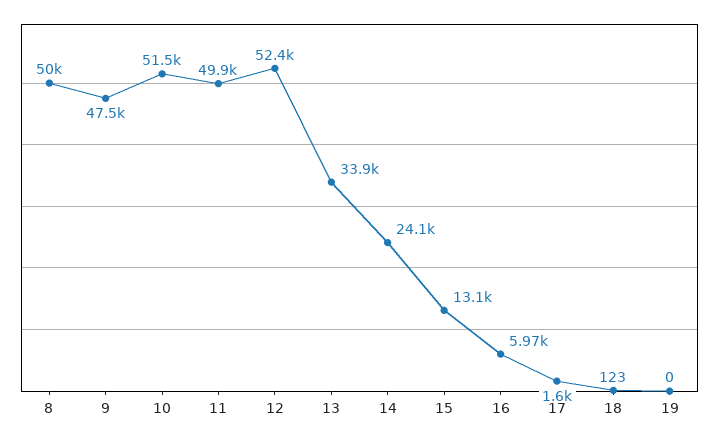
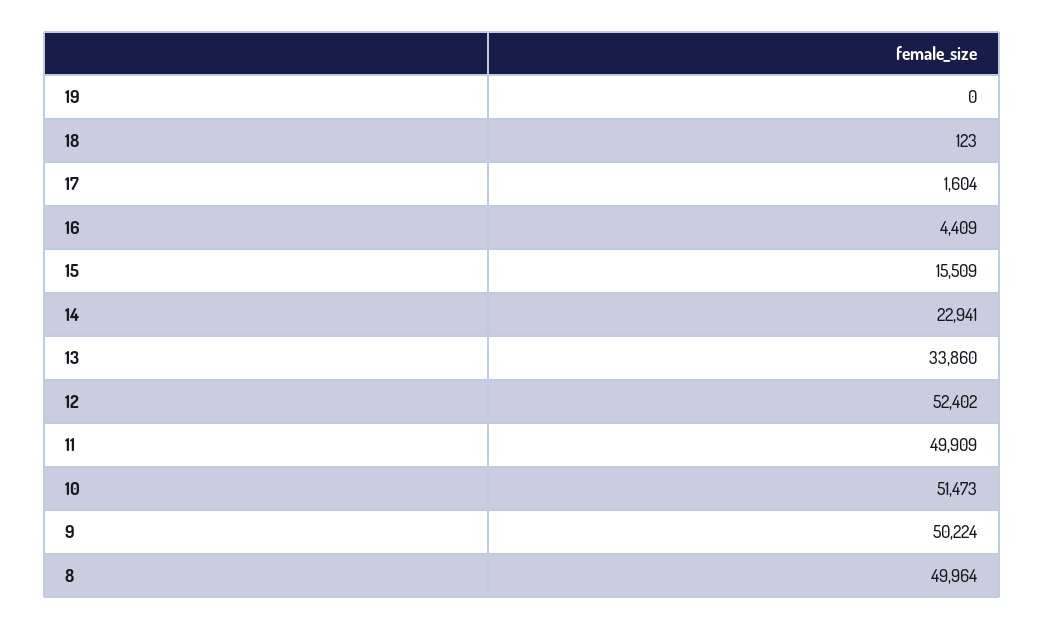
  {
    "8": 49964,
-   "9": 47500,
+   "9": 50224,
    "10": 51473,
    "11": 49909,
    "12": 52402,
    "13": 33860,
-   "14": 24100,
+   "14": 22941,
-   "15": 13100,
+   "15": 15509,
-   "16": 5970,
+   "16": 4409,
    "17": 1604,
    "18": 123,
    "19": 0
  }

